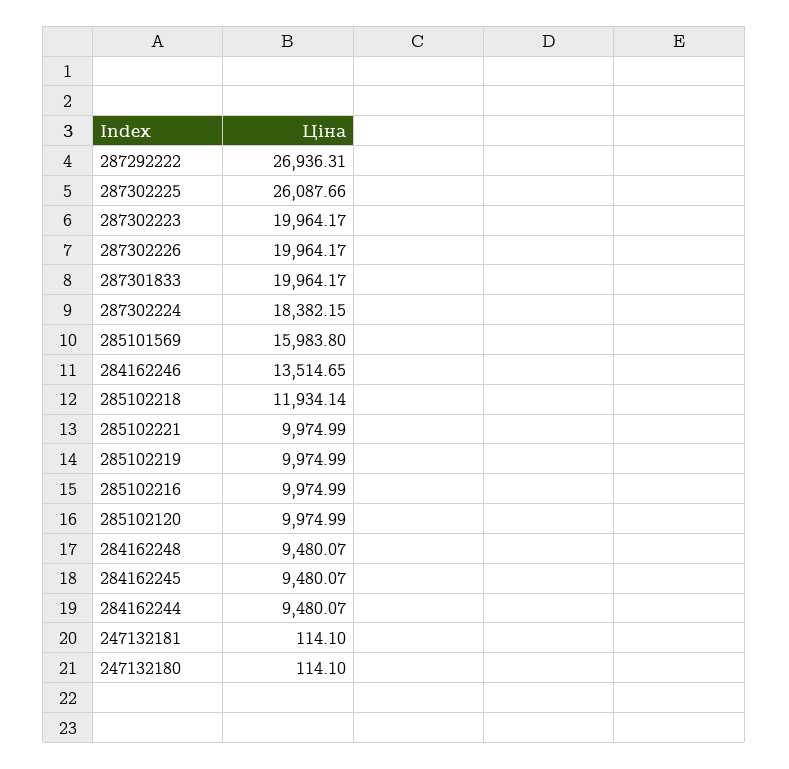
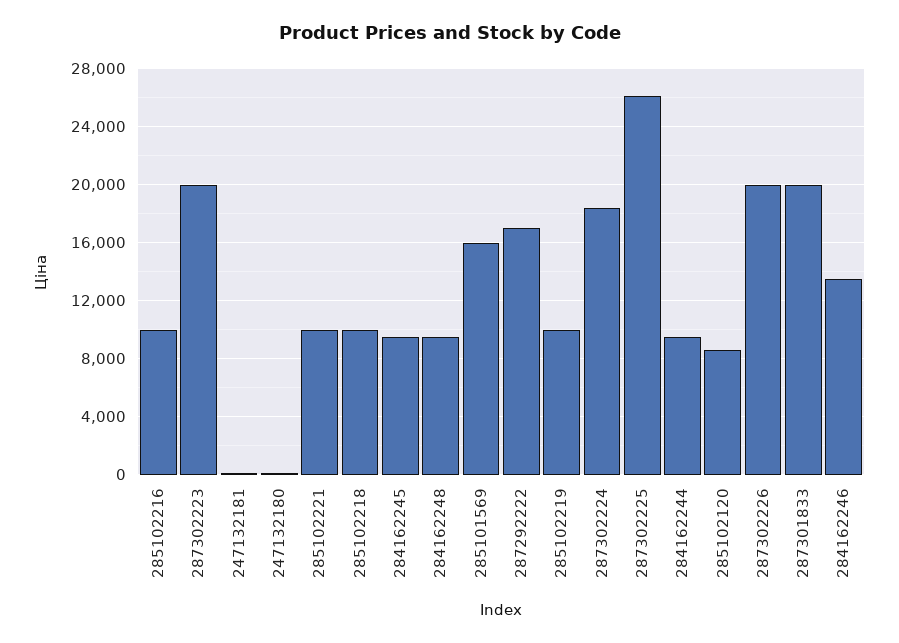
  {
-   "287292222": 26936.31,
+   "287292222": 17000,
    "287302225": 26087.66,
    "287302223": 19964.17,
    "287302226": 19964.17,
    "287301833": 19964.17,
    "287302224": 18382.15,
    "285101569": 15983.8,
    "284162246": 13514.65,
-   "285102218": 11934.14,
+   "285102218": 10000,
    "285102221": 9974.99,
    "285102219": 9974.99,
    "285102216": 9974.99,
-   "285102120": 9974.99,
+   "285102120": 8500,
    "284162248": 9480.07,
    "284162245": 9480.07,
    "284162244": 9480.07,
    "247132181": 114.1,
    "247132180": 114.1
  }

